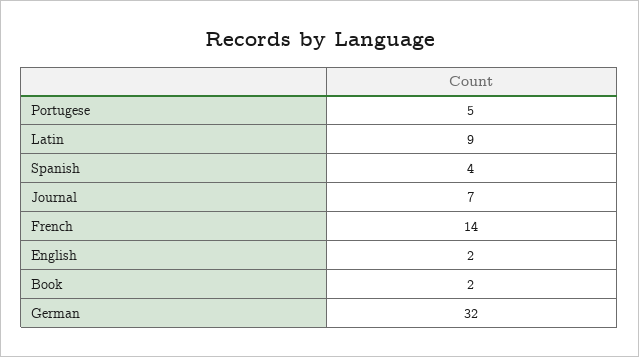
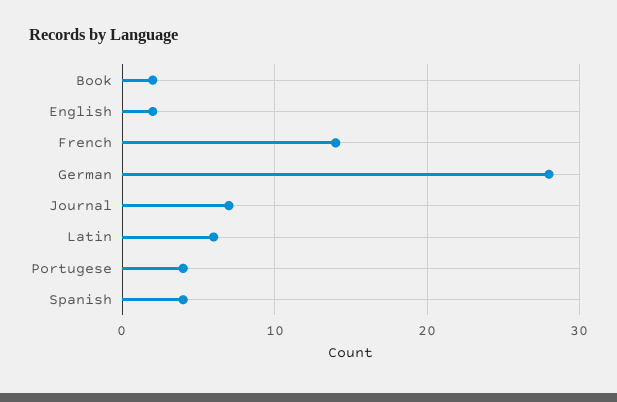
  {
-   "Portugese": 5,
+   "Portugese": 4,
-   "Latin": 9,
+   "Latin": 6,
    "Spanish": 4,
    "Journal": 7,
    "French": 14,
    "English": 2,
    "Book": 2,
-   "German": 32
+   "German": 28
  }

